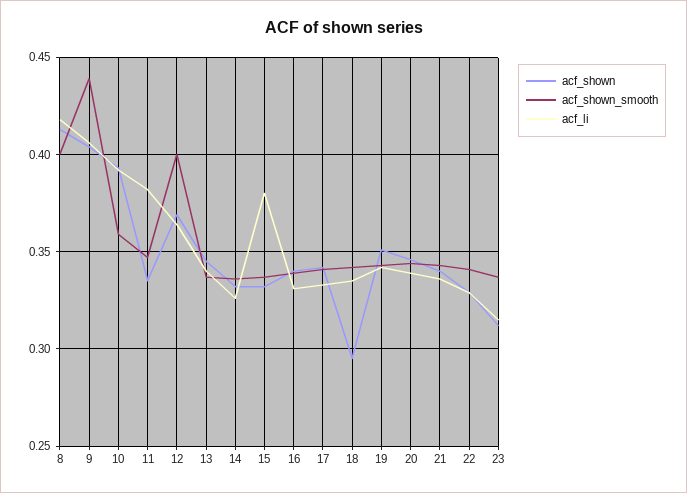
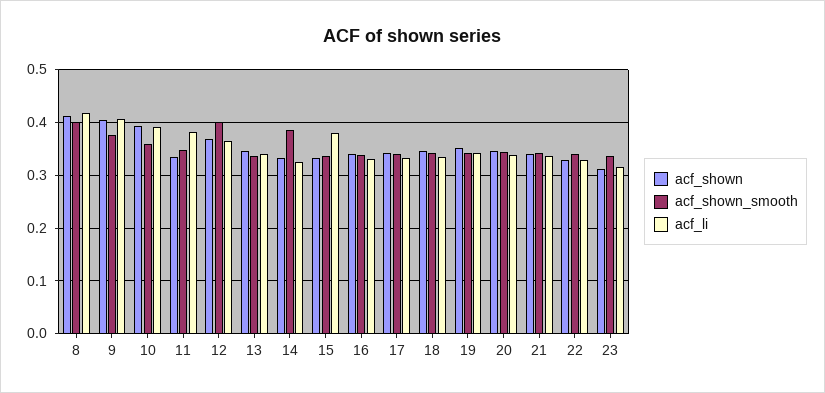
  {
    "acf_shown": {
      "8": 0.415,
      "9": 0.405,
      "10": 0.395,
      "11": 0.335,
      "12": 0.37,
      "13": 0.345,
      "14": 0.33,
      "15": 0.33,
      "16": 0.34,
      "17": 0.34,
-     "18": 0.295,
+     "18": 0.34,
      "19": 0.35,
      "20": 0.345,
      "21": 0.34,
      "22": 0.33,
      "23": 0.31
    },
    "acf_shown_smooth": {
      "8": 0.4,
-     "9": 0.44,
+     "9": 0.38,
      "10": 0.36,
      "11": 0.345,
      "12": 0.4,
      "13": 0.335,
-     "14": 0.335,
+     "14": 0.38,
      "15": 0.335,
      "16": 0.34,
      "17": 0.34,
      "18": 0.34,
      "19": 0.345,
      "20": 0.345,
      "21": 0.345,
      "22": 0.34,
      "23": 0.335
    },
    "acf_li": {
      "8": 0.42,
      "9": 0.405,
      "10": 0.39,
      "11": 0.38,
      "12": 0.365,
      "13": 0.34,
      "14": 0.325,
      "15": 0.38,
      "16": 0.33,
      "17": 0.335,
      "18": 0.335,
      "19": 0.34,
      "20": 0.34,
      "21": 0.335,
      "22": 0.33,
      "23": 0.315
    }
  }

